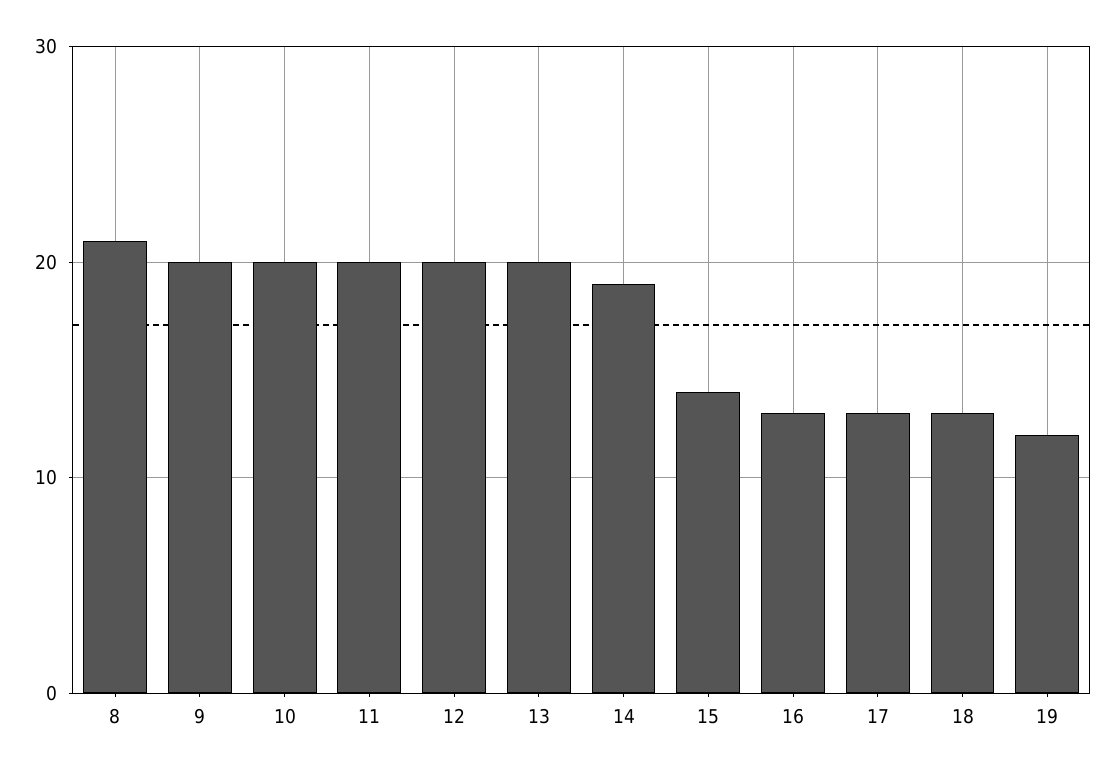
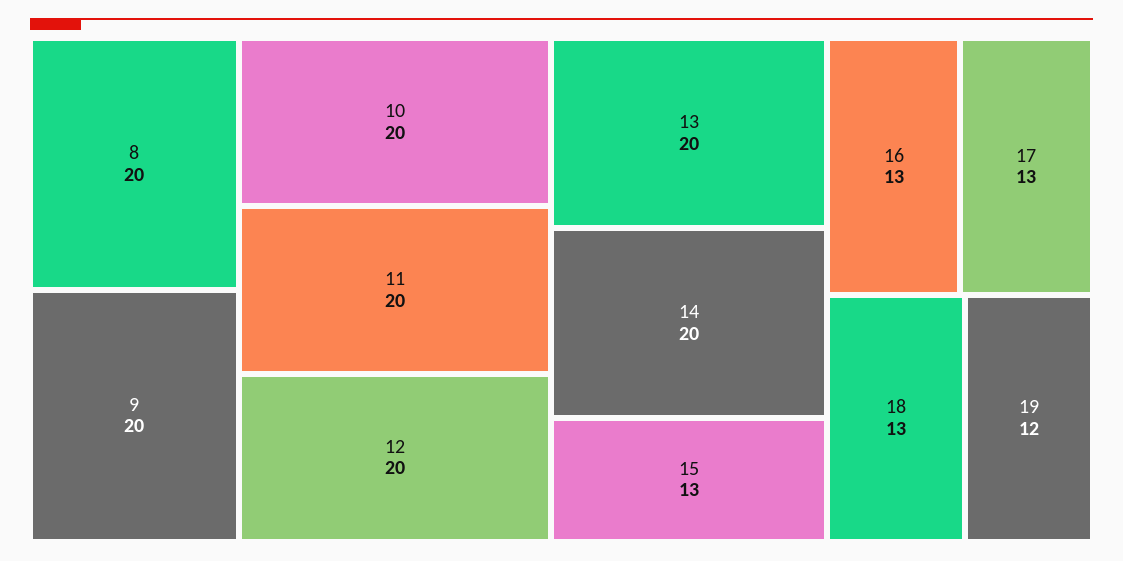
  {
-   "8": 21,
+   "8": 20,
    "9": 20,
    "10": 20,
    "11": 20,
    "12": 20,
    "13": 20,
-   "14": 19,
+   "14": 20,
-   "15": 14,
+   "15": 13,
    "16": 13,
    "17": 13,
    "18": 13,
    "19": 12
  }

